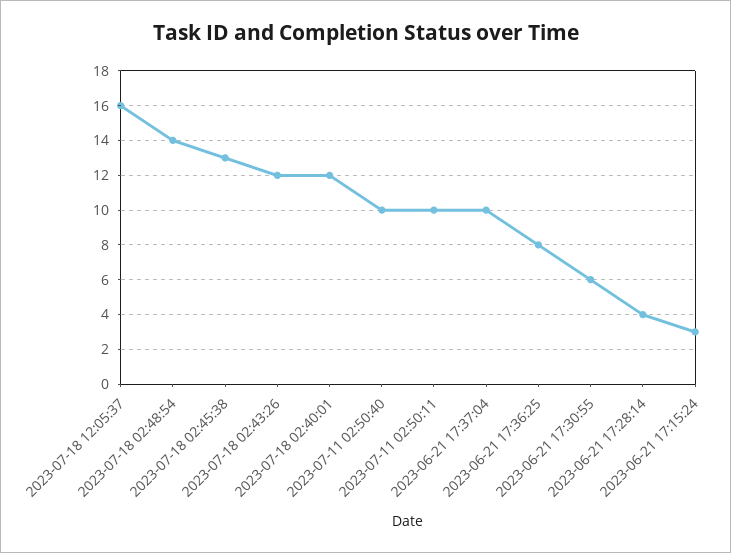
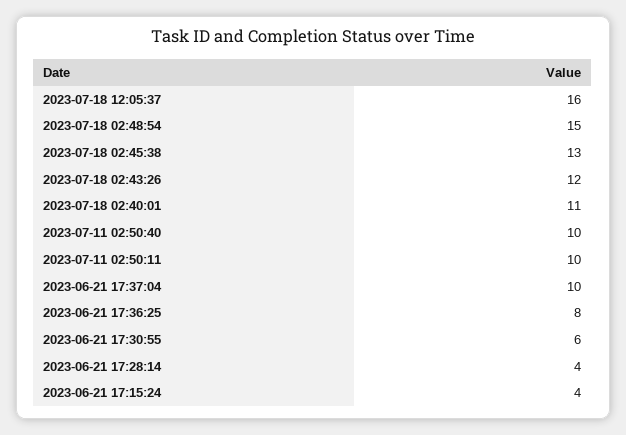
  {
    "2023-07-18 12:05:37": 16,
-   "2023-07-18 02:48:54": 14,
+   "2023-07-18 02:48:54": 15,
    "2023-07-18 02:45:38": 13,
    "2023-07-18 02:43:26": 12,
-   "2023-07-18 02:40:01": 12,
+   "2023-07-18 02:40:01": 11,
    "2023-07-11 02:50:40": 10,
    "2023-07-11 02:50:11": 10,
    "2023-06-21 17:37:04": 10,
    "2023-06-21 17:36:25": 8,
    "2023-06-21 17:30:55": 6,
    "2023-06-21 17:28:14": 4,
-   "2023-06-21 17:15:24": 3
+   "2023-06-21 17:15:24": 4
  }

